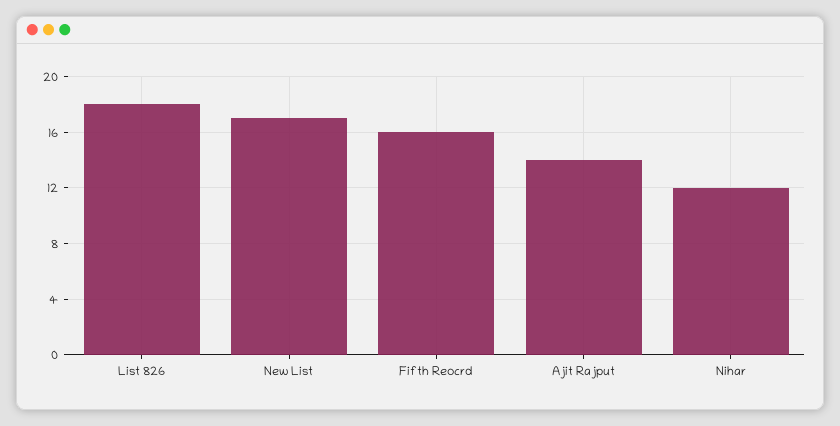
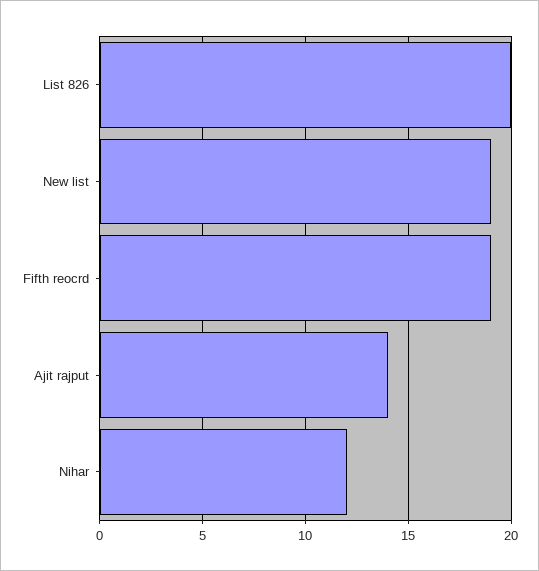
  {
-   "List 826": 18,
+   "List 826": 20,
-   "New List": 17,
+   "New List": 19,
-   "Fifth Reocrd": 16,
+   "Fifth Reocrd": 19,
    "Ajit Rajput": 14,
    "Nihar": 12
  }

